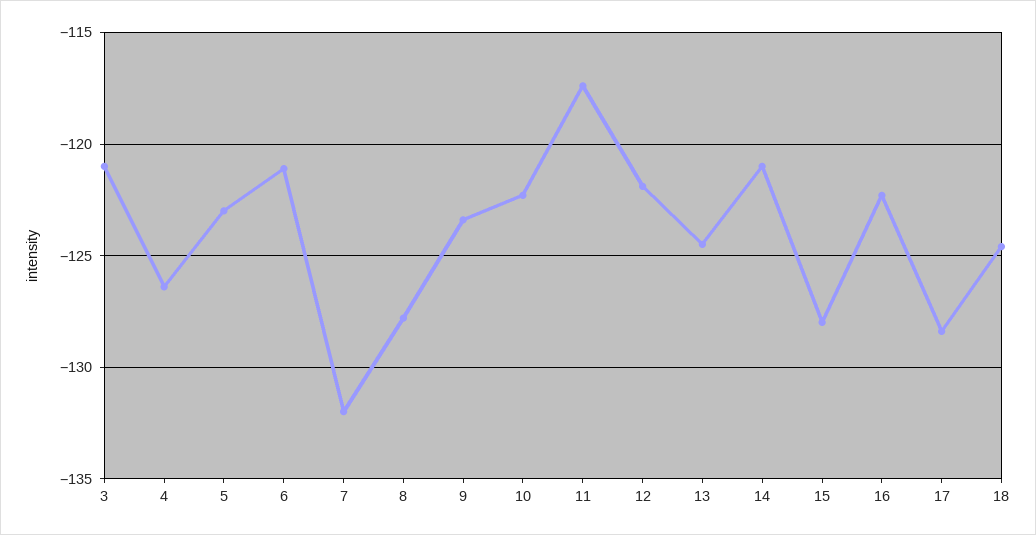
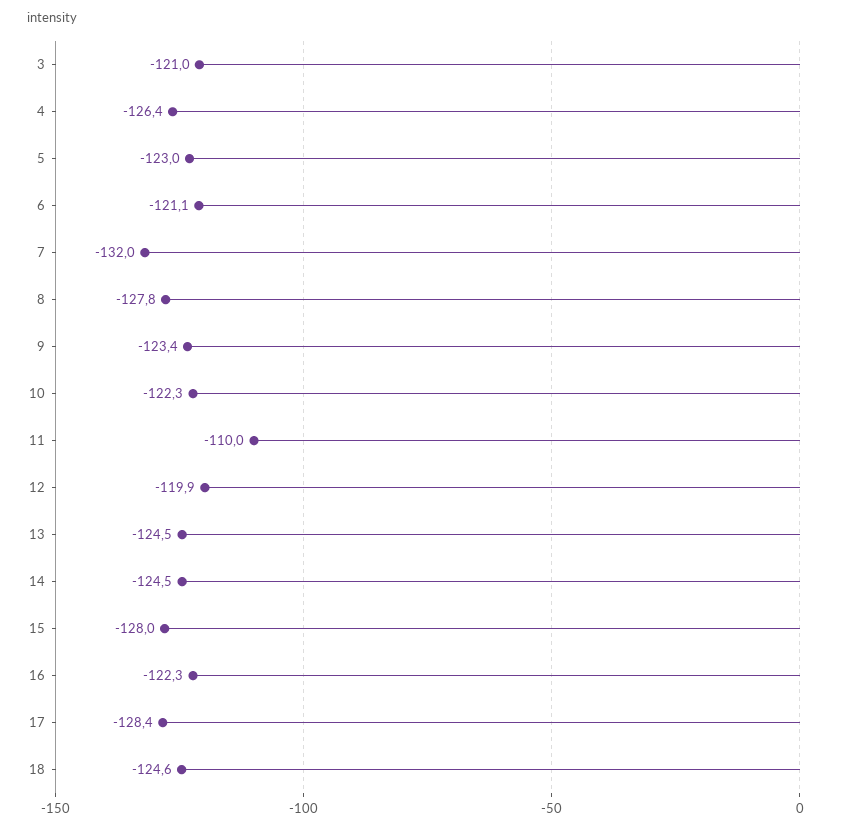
  {
    "3": -121,
    "4": -126.4,
    "5": -123,
    "6": -121.1,
    "7": -132,
    "8": -127.8,
    "9": -123.4,
    "10": -122.3,
-   "11": -117.5,
+   "11": -110,
-   "12": -122,
+   "12": -119.9,
    "13": -124.5,
-   "14": -121,
+   "14": -124.5,
    "15": -128,
    "16": -122.3,
    "17": -128.4,
    "18": -124.6
  }

